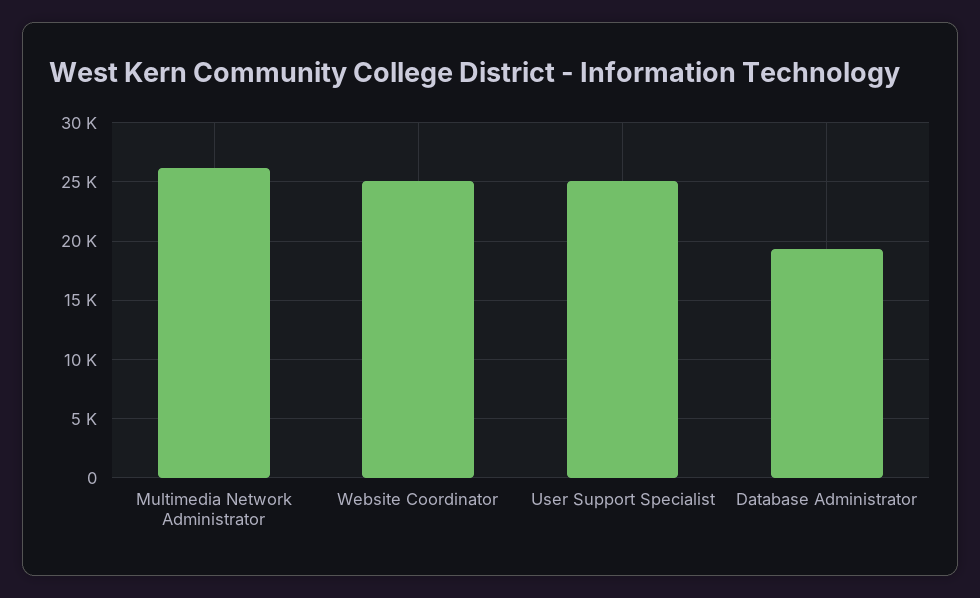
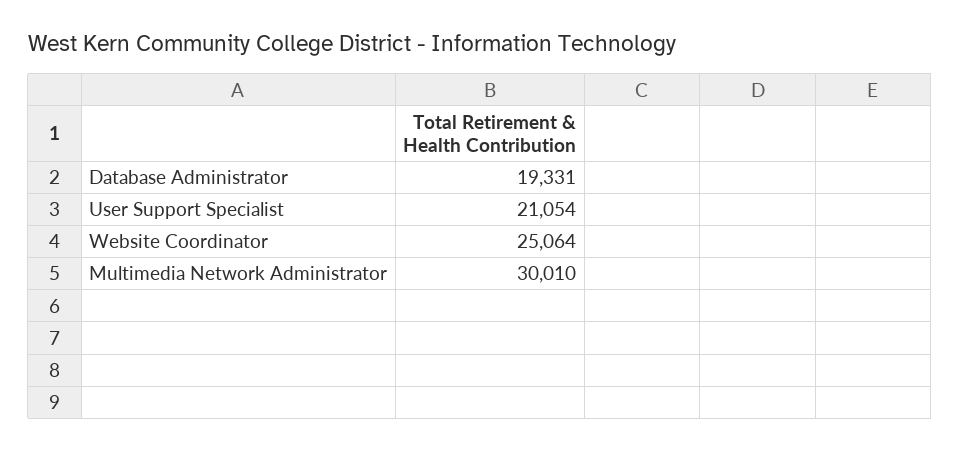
  {
-   "Multimedia Network Administrator": 26000,
+   "Multimedia Network Administrator": 30010,
    "Website Coordinator": 25064,
-   "User Support Specialist": 25000,
+   "User Support Specialist": 21054,
    "Database Administrator": 19331
  }

